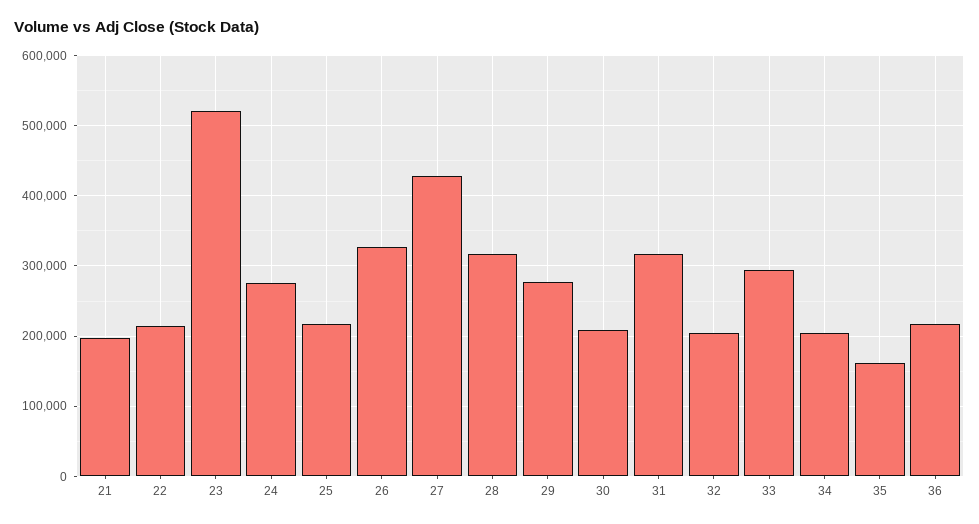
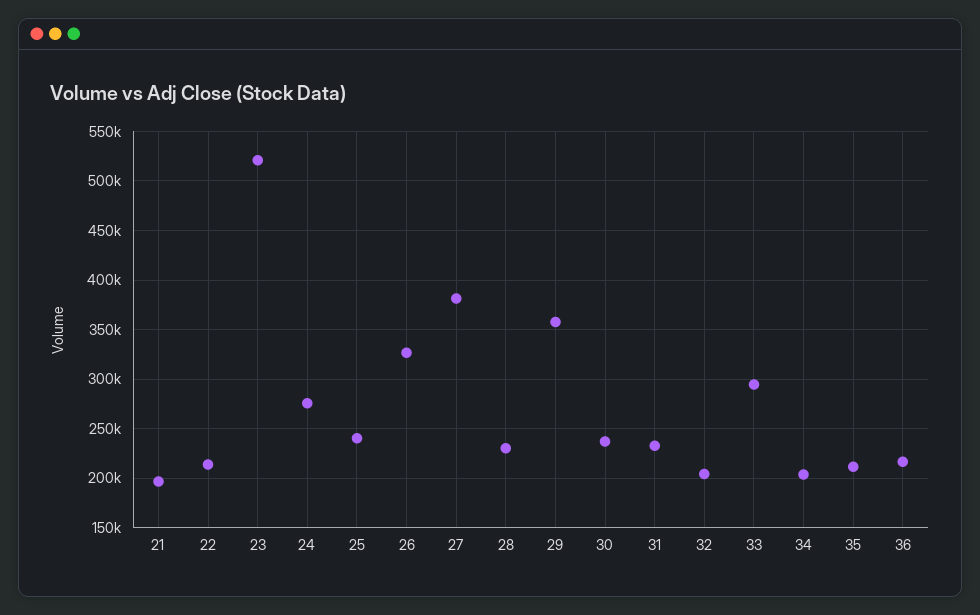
  {
    "21": 200000,
    "22": 210000,
    "23": 520000,
    "24": 280000,
-   "25": 220000,
+   "25": 240000,
    "26": 330000,
-   "27": 430000,
+   "27": 380000,
-   "28": 320000,
+   "28": 230000,
-   "29": 280000,
+   "29": 360000,
-   "30": 210000,
+   "30": 240000,
-   "31": 320000,
+   "31": 230000,
    "32": 200000,
    "33": 290000,
    "34": 200000,
-   "35": 160000,
+   "35": 210000,
    "36": 220000
  }

